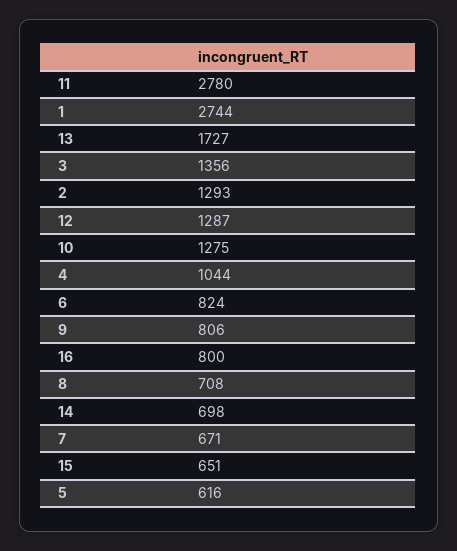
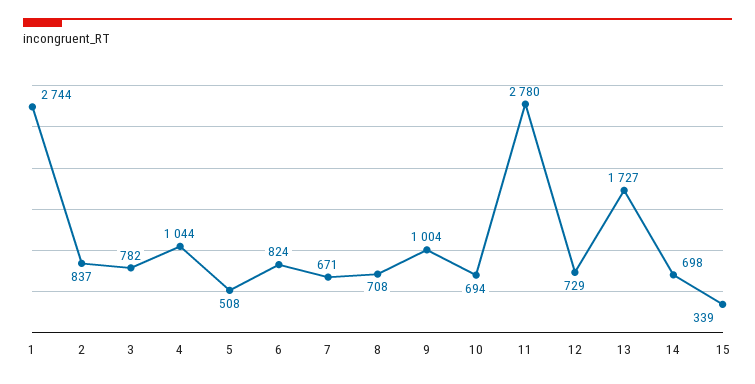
  {
    "11": 2780,
    "1": 2744,
    "13": 1727,
-   "3": 1356,
+   "3": 782,
-   "2": 1293,
+   "2": 837,
-   "12": 1287,
+   "12": 729,
-   "10": 1275,
+   "10": 694,
    "4": 1044,
    "6": 824,
-   "9": 806,
+   "9": 1004,
-   "16": 800,
    "8": 708,
    "14": 698,
    "7": 671,
-   "15": 651,
+   "15": 339,
-   "5": 616
+   "5": 508
  }

